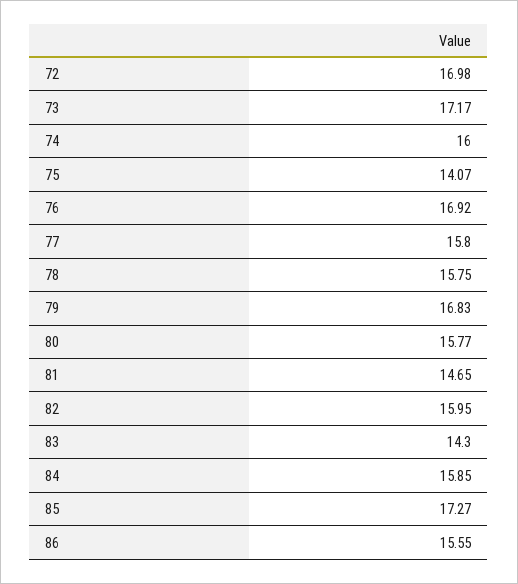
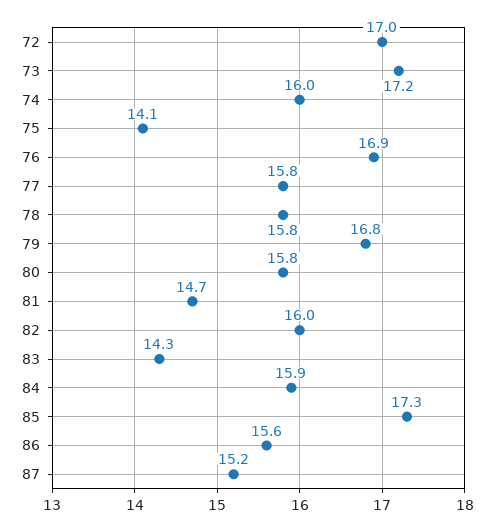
  {
    "72": 16.98,
    "73": 17.17,
    "74": 16,
    "75": 14.07,
    "76": 16.92,
    "77": 15.8,
    "78": 15.75,
    "79": 16.83,
    "80": 15.77,
    "81": 14.65,
    "82": 15.95,
    "83": 14.3,
    "84": 15.85,
    "85": 17.27,
-   "86": 15.55
+   "86": 15.55,
+   "87": 15.2
  }

